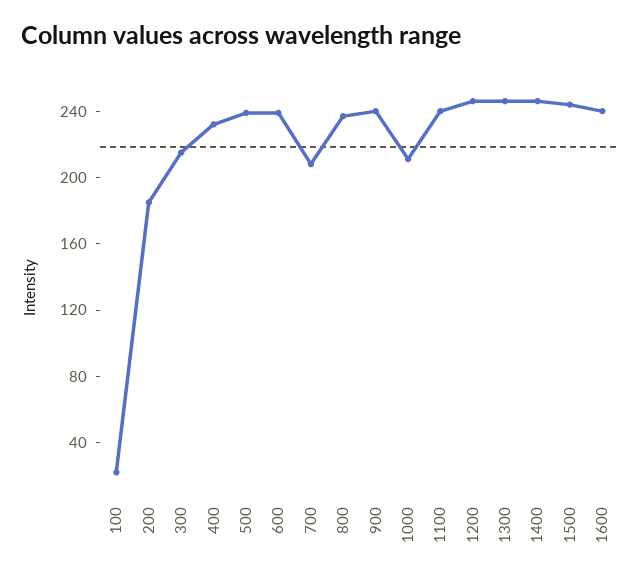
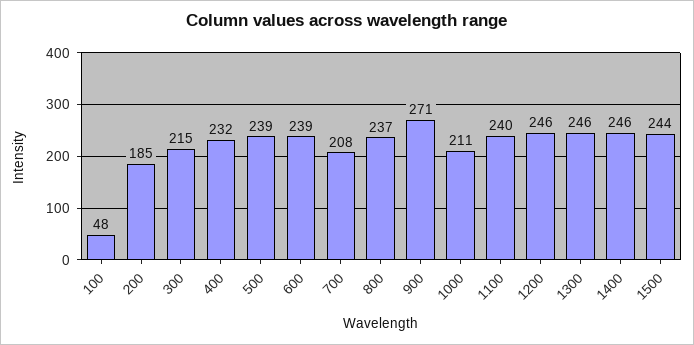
  {
-   "100": 20,
+   "100": 48,
    "200": 185,
    "300": 215,
    "400": 232,
    "500": 239,
    "600": 239,
    "700": 208,
    "800": 237,
-   "900": 240,
+   "900": 271,
    "1000": 211,
    "1100": 240,
    "1200": 246,
    "1300": 246,
    "1400": 246,
-   "1500": 244,
+   "1500": 244
-   "1600": 240
  }

